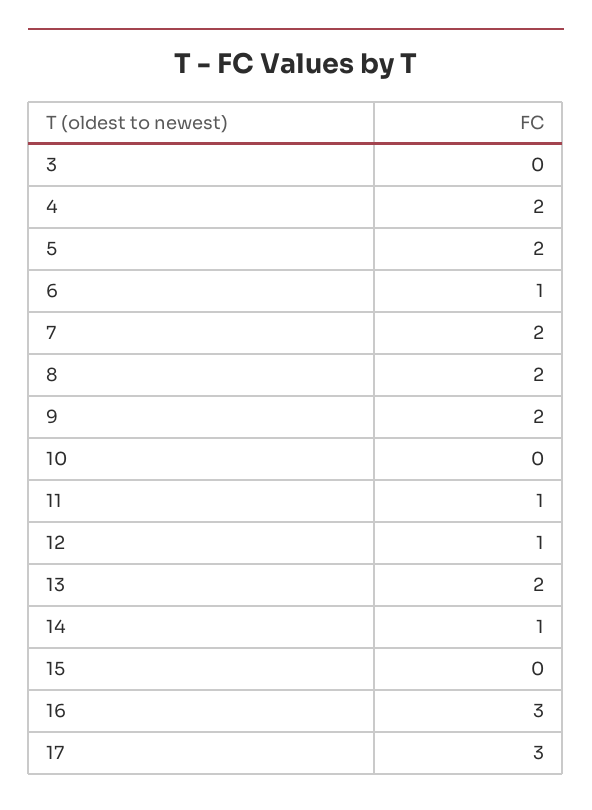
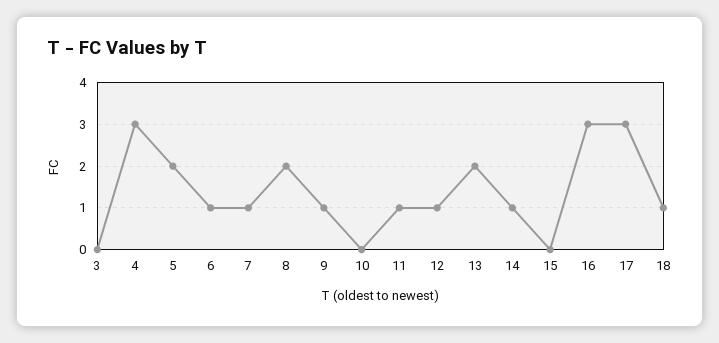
  {
    "3": 0,
-   "4": 2,
+   "4": 3,
    "5": 2,
    "6": 1,
-   "7": 2,
+   "7": 1,
    "8": 2,
-   "9": 2,
+   "9": 1,
    "10": 0,
    "11": 1,
    "12": 1,
    "13": 2,
    "14": 1,
    "15": 0,
    "16": 3,
-   "17": 3
+   "17": 3,
+   "18": 1
  }

